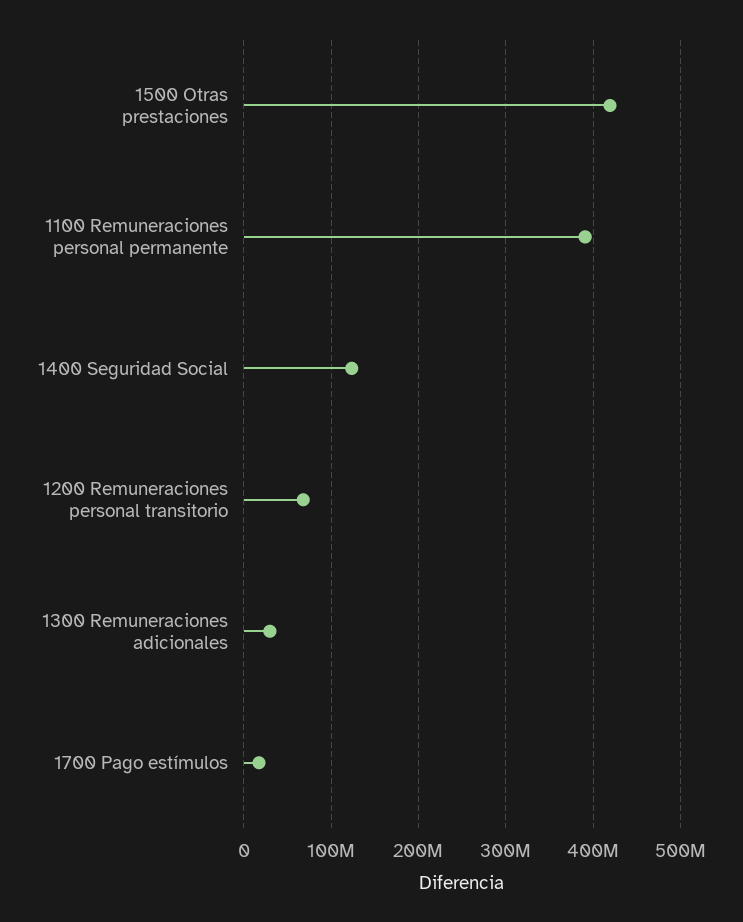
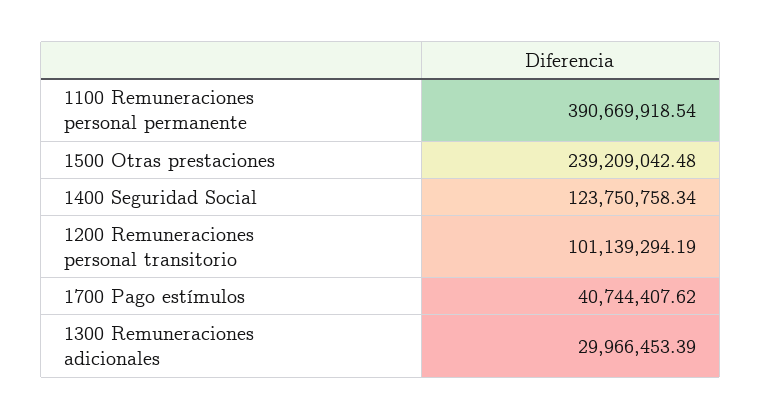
  {
-   "1500 Otras prestaciones": 420000000,
+   "1500 Otras prestaciones": 239209042.48,
    "1100 Remuneraciones personal permanente": 390669918.54,
    "1400 Seguridad Social": 123750758.34,
-   "1200 Remuneraciones personal transitorio": 70000000,
+   "1200 Remuneraciones personal transitorio": 101139294.19,
    "1300 Remuneraciones adicionales": 29966453.39,
-   "1700 Pago estímulos": 20000000
+   "1700 Pago estímulos": 40744407.62
  }

